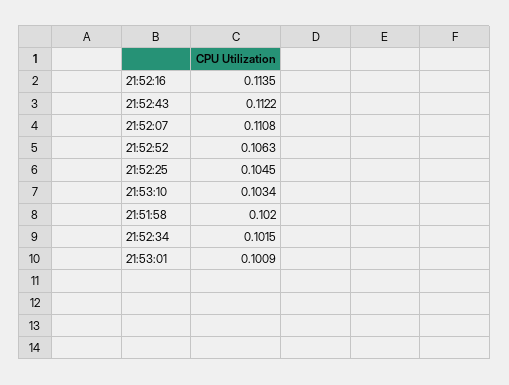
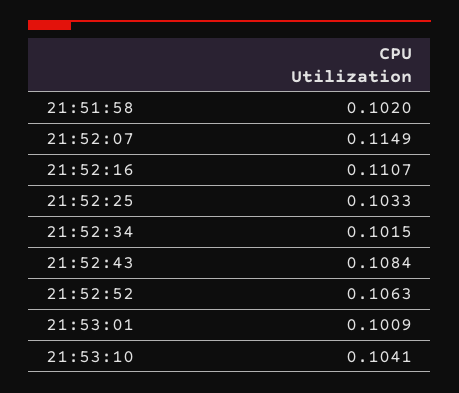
  {
-   "21:52:16": 0.1135,
+   "21:52:16": 0.1107,
-   "21:52:43": 0.1122,
+   "21:52:43": 0.1084,
-   "21:52:07": 0.1108,
+   "21:52:07": 0.1149,
    "21:52:52": 0.1063,
-   "21:52:25": 0.1045,
+   "21:52:25": 0.1033,
-   "21:53:10": 0.1034,
+   "21:53:10": 0.1041,
    "21:51:58": 0.102,
    "21:52:34": 0.1015,
    "21:53:01": 0.1009
  }

